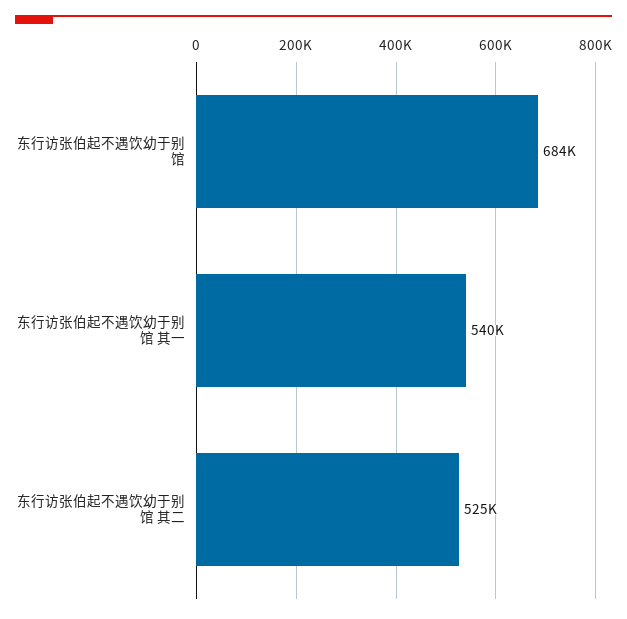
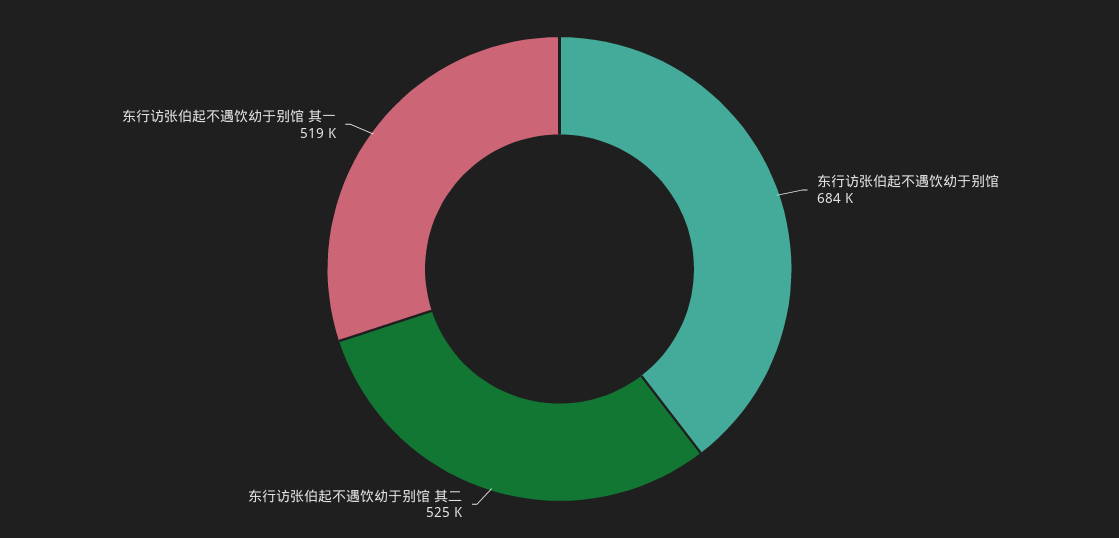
  {
    "东行访张伯起不遇饮幼于别馆": 684000,
-   "东行访张伯起不遇饮幼于别馆 其一": 540000,
+   "东行访张伯起不遇饮幼于别馆 其一": 519000,
    "东行访张伯起不遇饮幼于别馆 其二": 525000
  }

